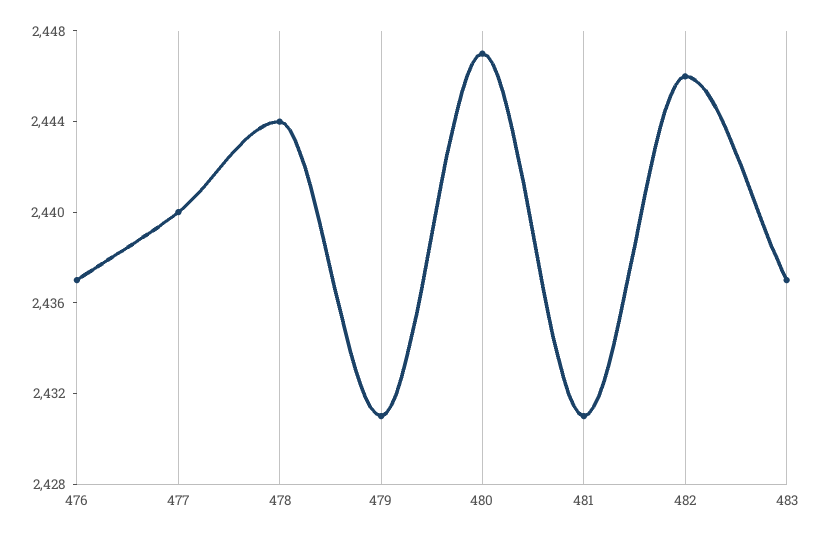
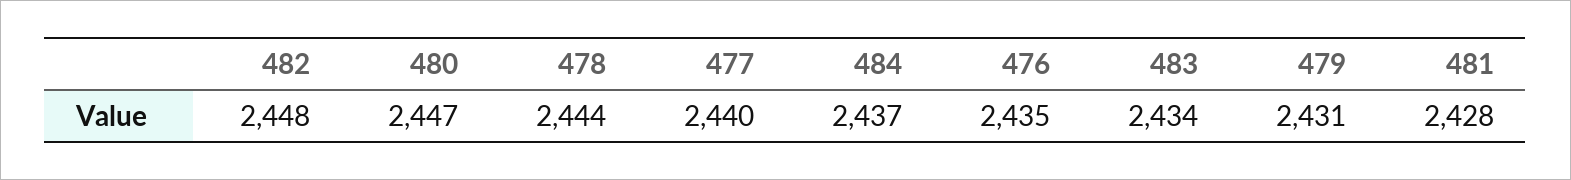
  {
-   "476": 2437,
+   "476": 2435,
    "477": 2440,
    "478": 2444,
    "479": 2431,
    "480": 2447,
-   "481": 2431,
+   "481": 2428,
-   "482": 2446,
+   "482": 2448,
-   "483": 2437
+   "483": 2434,
+   "484": 2437
  }

